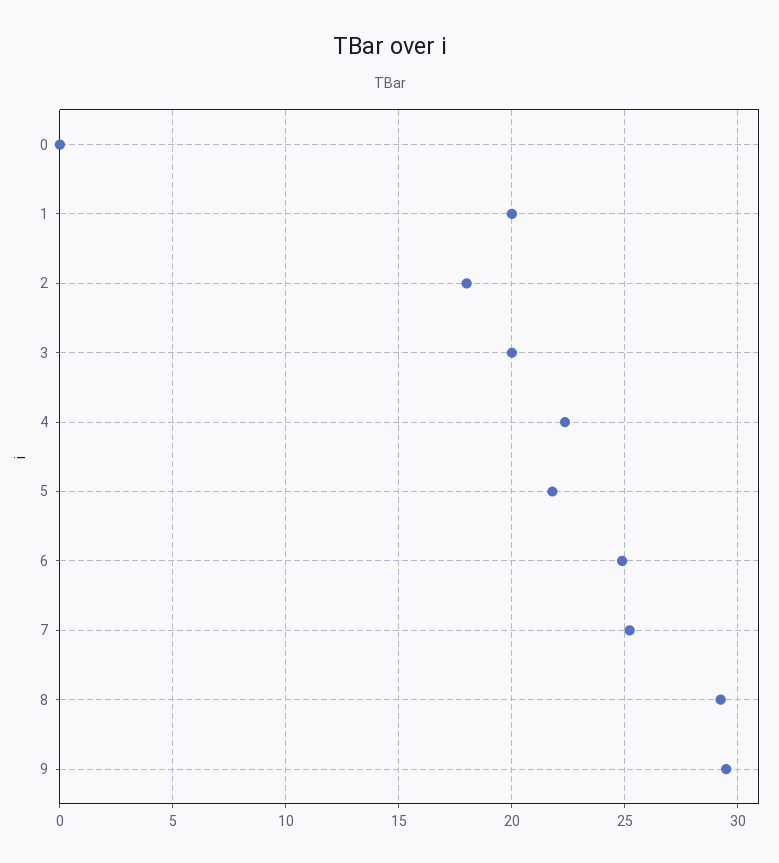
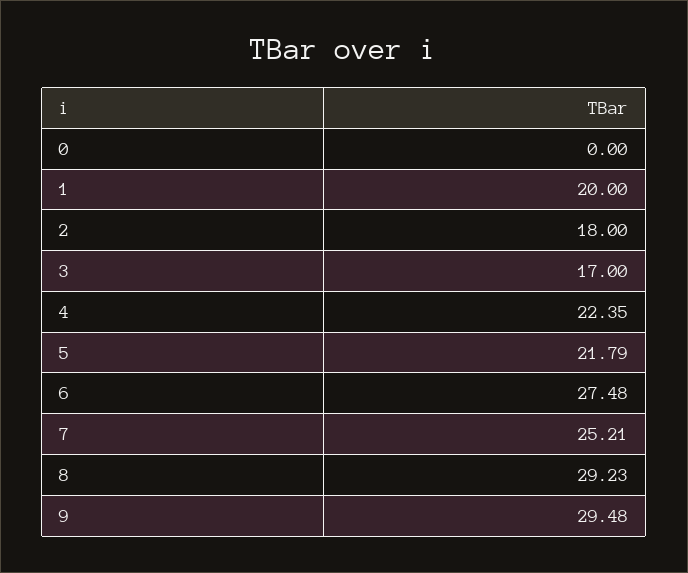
  {
    "0": 0,
    "1": 20,
    "2": 18,
-   "3": 20,
+   "3": 17,
    "4": 22.35,
    "5": 21.79,
-   "6": 25,
+   "6": 27.48,
    "7": 25.21,
    "8": 29.23,
    "9": 29.48
  }

